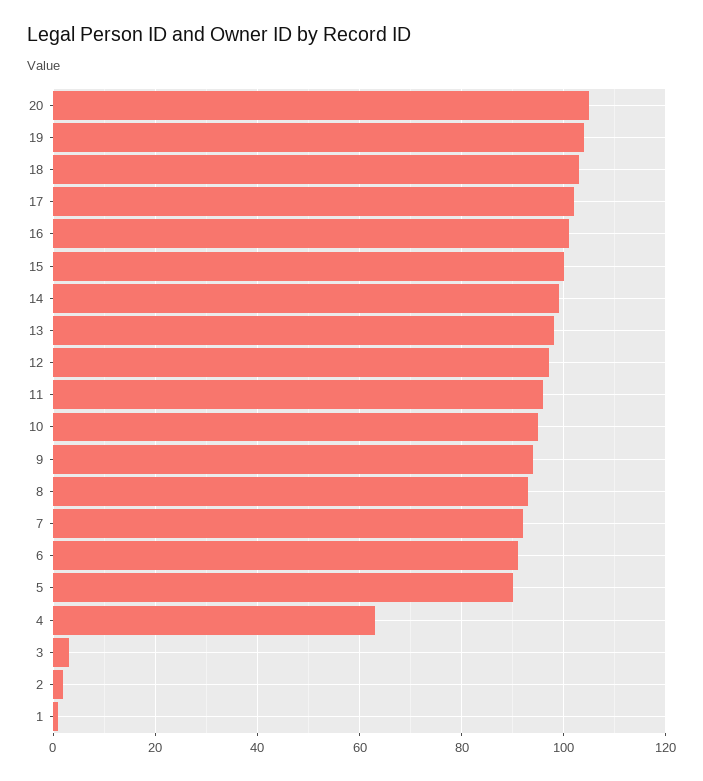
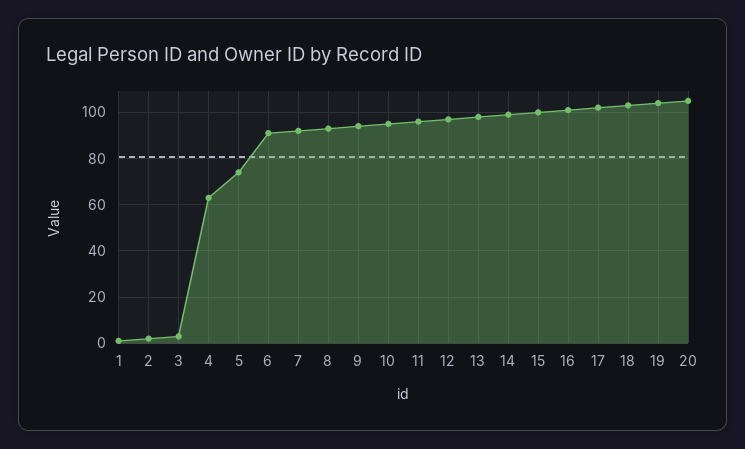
  {
    "20": 105,
    "19": 105,
    "18": 105,
    "17": 100,
    "16": 100,
    "15": 100,
    "14": 100,
    "13": 100,
    "12": 95,
    "11": 95,
    "10": 95,
    "9": 95,
    "8": 95,
    "7": 90,
    "6": 90,
-   "5": 90,
+   "5": 75,
    "4": 65,
    "3": 5,
    "2": 0,
    "1": 0
  }

